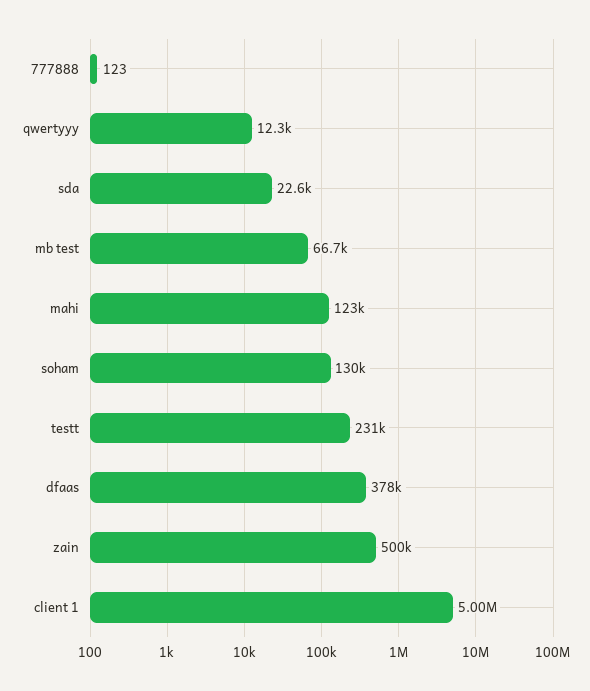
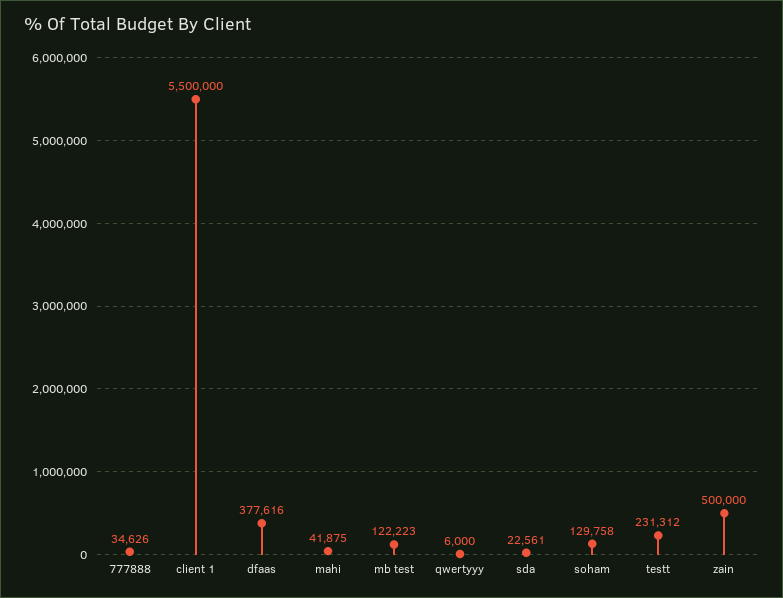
  {
-   "777888": 123,
+   "777888": 34626,
-   "qwertyyy": 12300,
+   "qwertyyy": 6000,
    "sda": 22561,
-   "mb test": 66700,
+   "mb test": 122223,
-   "mahi": 123000,
+   "mahi": 41875,
    "soham": 129758,
    "testt": 231312,
    "dfaas": 377616,
    "zain": 500000,
-   "client 1": 5000000
+   "client 1": 5500000
  }

